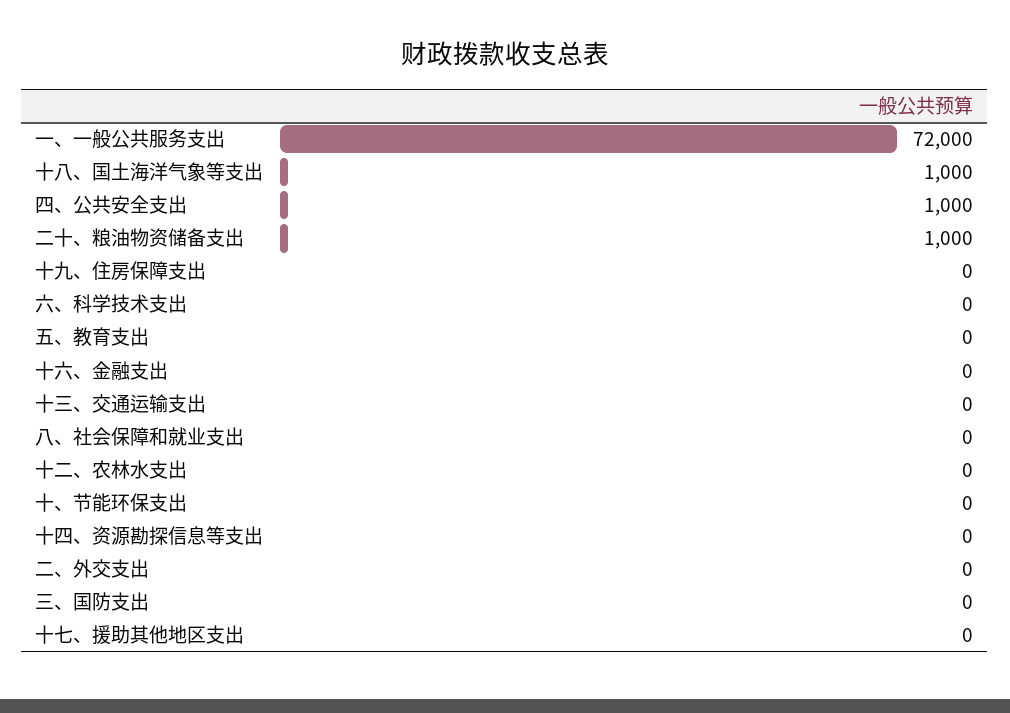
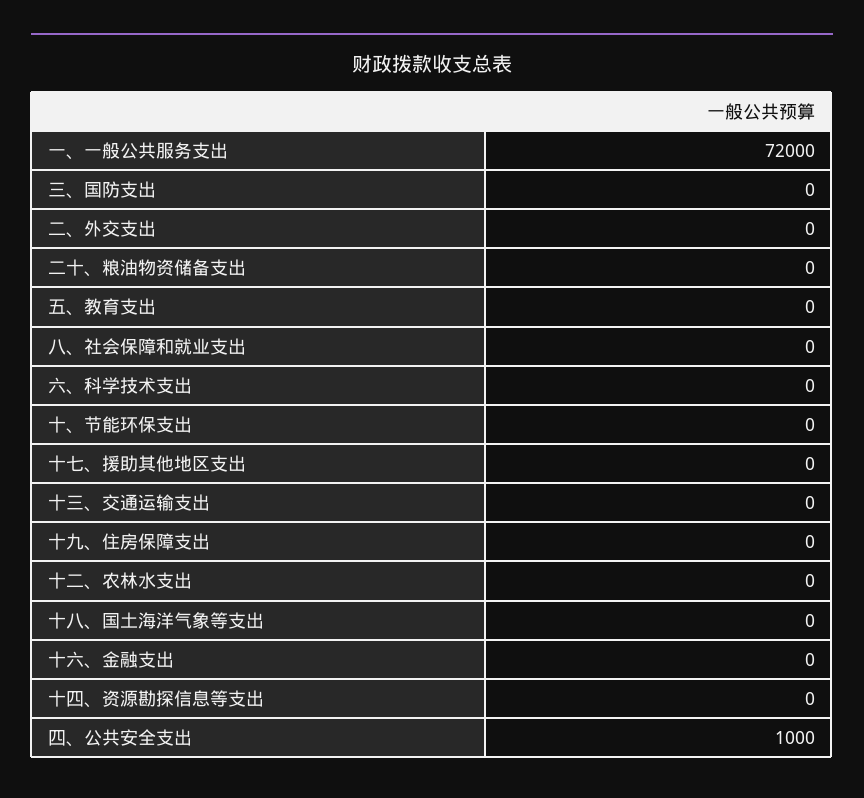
  {
    "一、一般公共服务支出": 72000,
-   "十八、国土海洋气象等支出": 1000,
+   "十八、国土海洋气象等支出": 0,
    "四、公共安全支出": 1000,
-   "二十、粮油物资储备支出": 1000,
+   "二十、粮油物资储备支出": 0,
    "十九、住房保障支出": 0,
    "六、科学技术支出": 0,
    "五、教育支出": 0,
    "十六、金融支出": 0,
    "十三、交通运输支出": 0,
    "八、社会保障和就业支出": 0,
    "十二、农林水支出": 0,
    "十、节能环保支出": 0,
    "十四、资源勘探信息等支出": 0,
    "二、外交支出": 0,
    "三、国防支出": 0,
    "十七、援助其他地区支出": 0
  }

